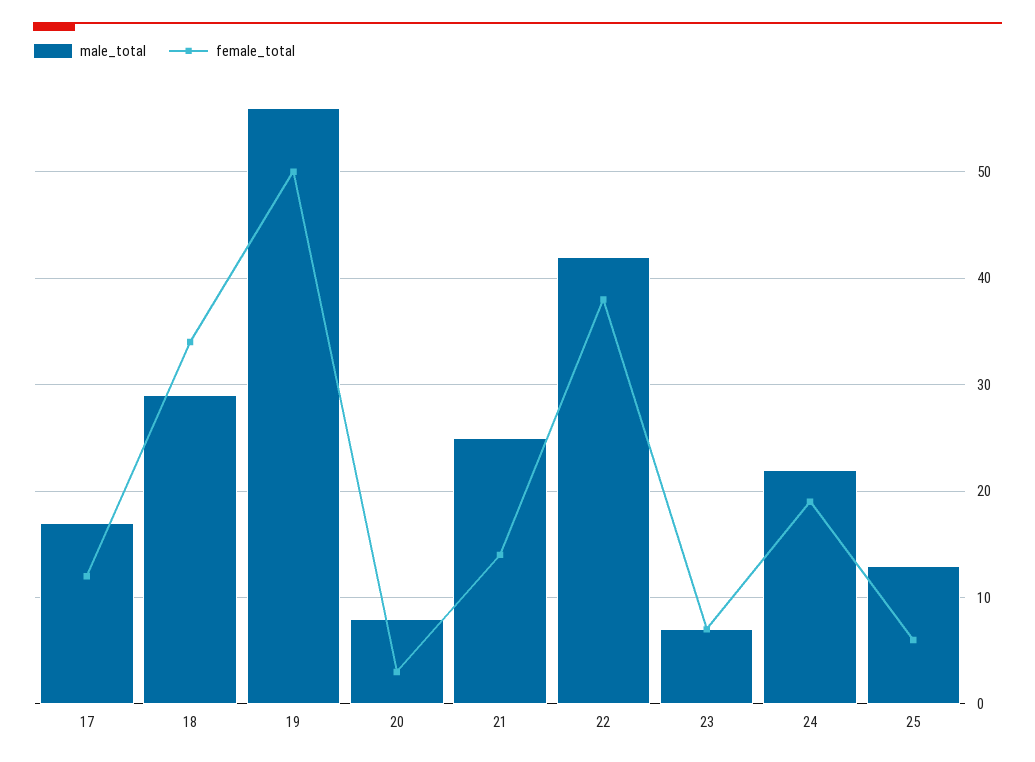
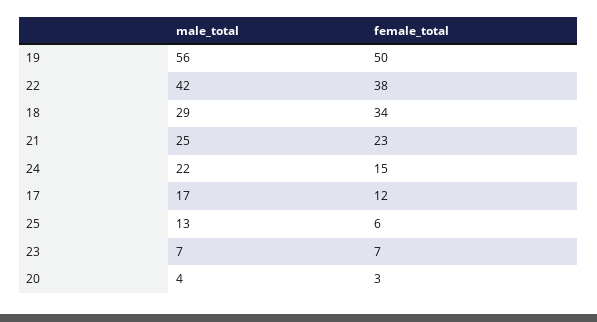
  {
    "male_total": {
      "17": 17,
      "18": 29,
      "19": 56,
-     "20": 8,
+     "20": 4,
      "21": 25,
      "22": 42,
      "23": 7,
      "24": 22,
      "25": 13
    },
    "female_total": {
      "17": 12,
      "18": 34,
      "19": 50,
      "20": 3,
-     "21": 14,
+     "21": 23,
      "22": 38,
      "23": 7,
-     "24": 19,
+     "24": 15,
      "25": 6
    }
  }

